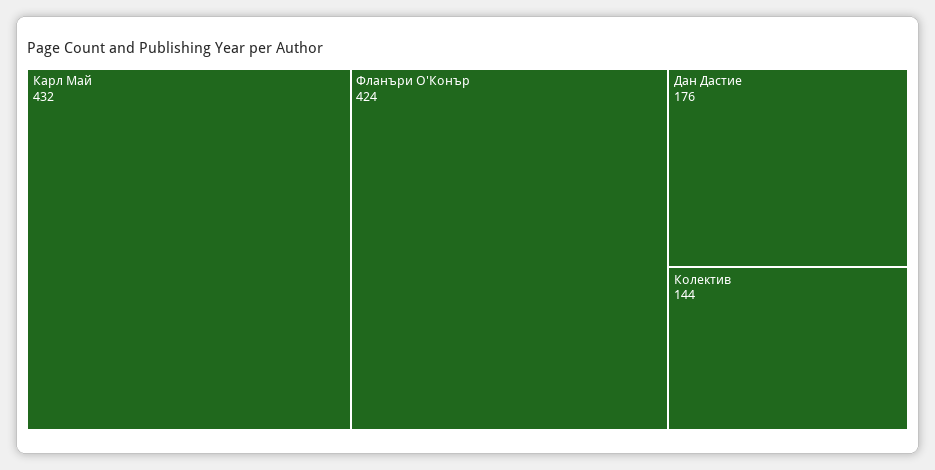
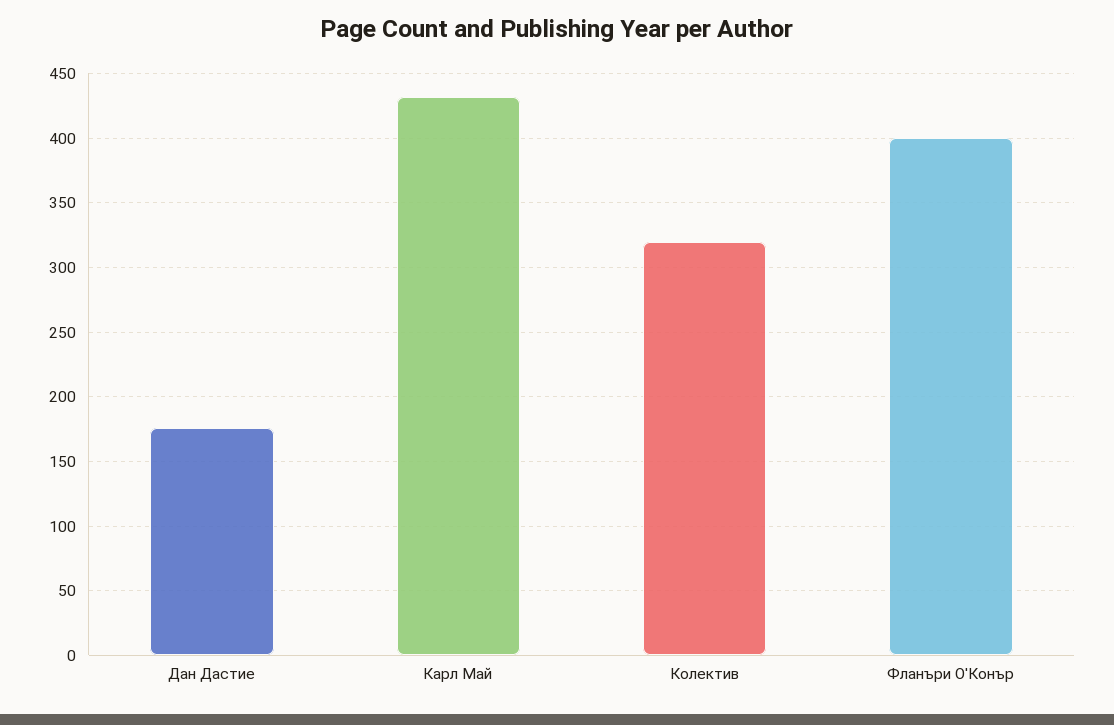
  {
    "Карл Май": 432,
-   "Фланъри О'Конър": 424,
+   "Фланъри О'Конър": 400,
    "Дан Дастие": 176,
-   "Колектив": 144
+   "Колектив": 320
  }

